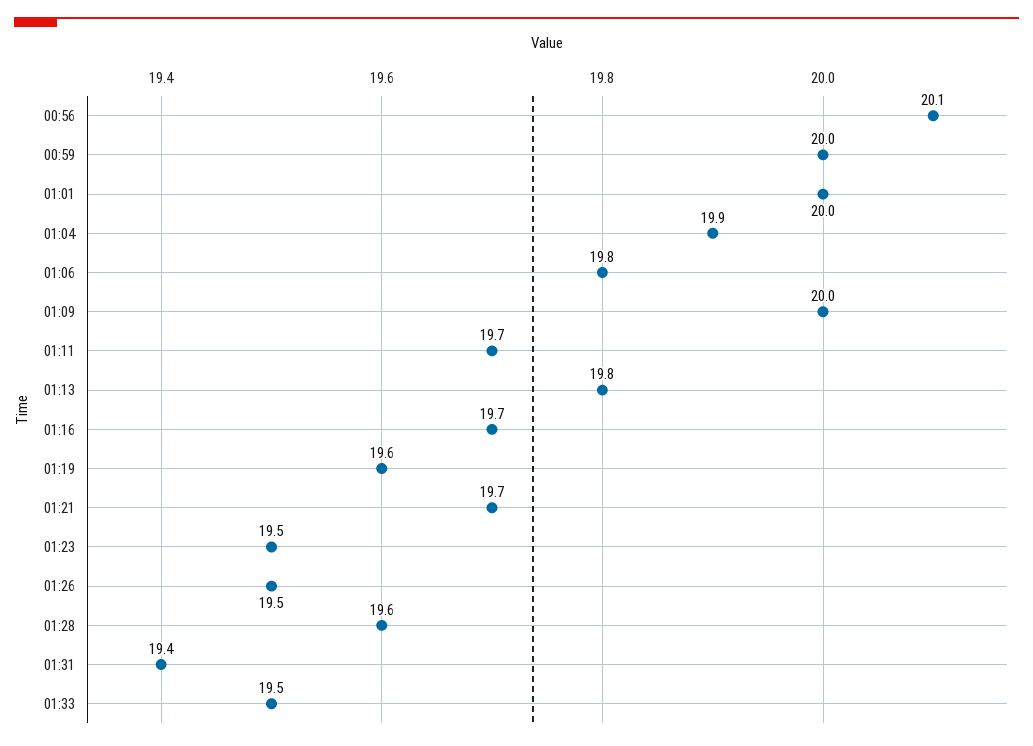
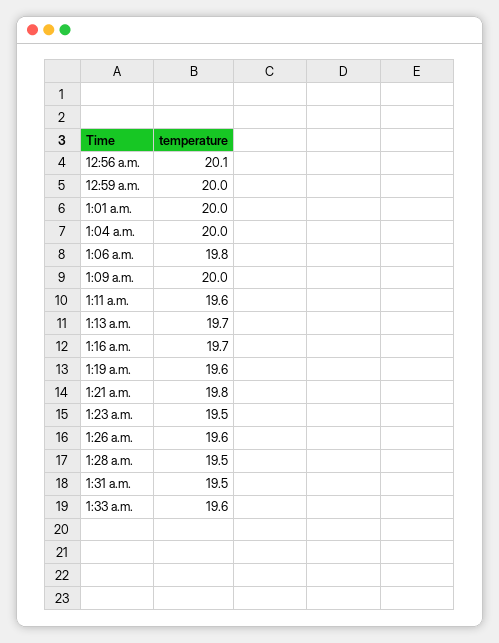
  {
    "00:56": 20.1,
    "00:59": 20,
    "01:01": 20,
-   "01:04": 19.9,
+   "01:04": 20,
    "01:06": 19.8,
    "01:09": 20,
-   "01:11": 19.7,
+   "01:11": 19.6,
-   "01:13": 19.8,
+   "01:13": 19.7,
    "01:16": 19.7,
    "01:19": 19.6,
-   "01:21": 19.7,
+   "01:21": 19.8,
    "01:23": 19.5,
-   "01:26": 19.5,
+   "01:26": 19.6,
-   "01:28": 19.6,
+   "01:28": 19.5,
-   "01:31": 19.4,
+   "01:31": 19.5,
-   "01:33": 19.5
+   "01:33": 19.6
  }

